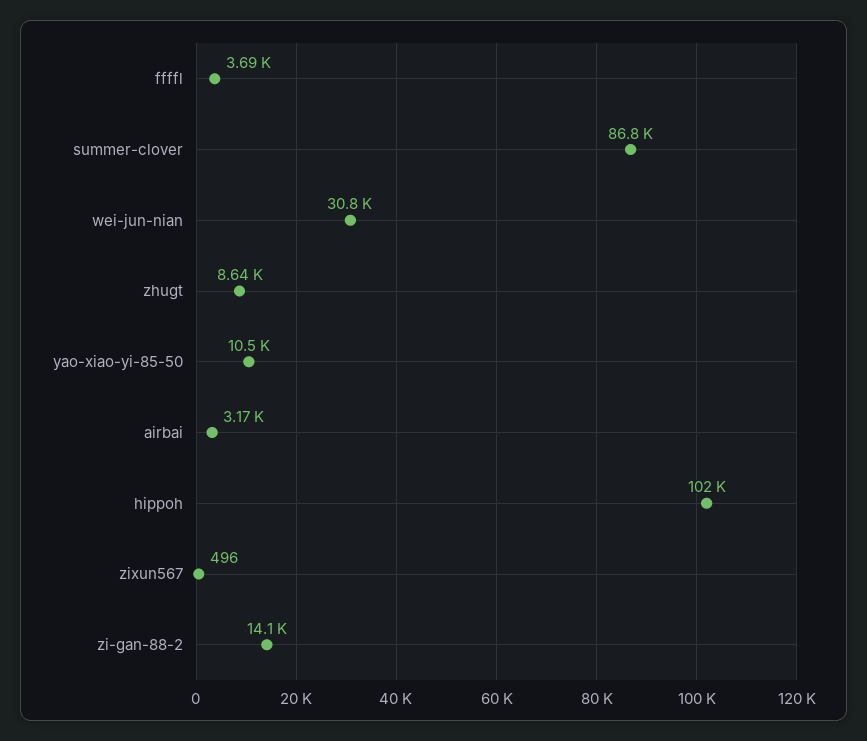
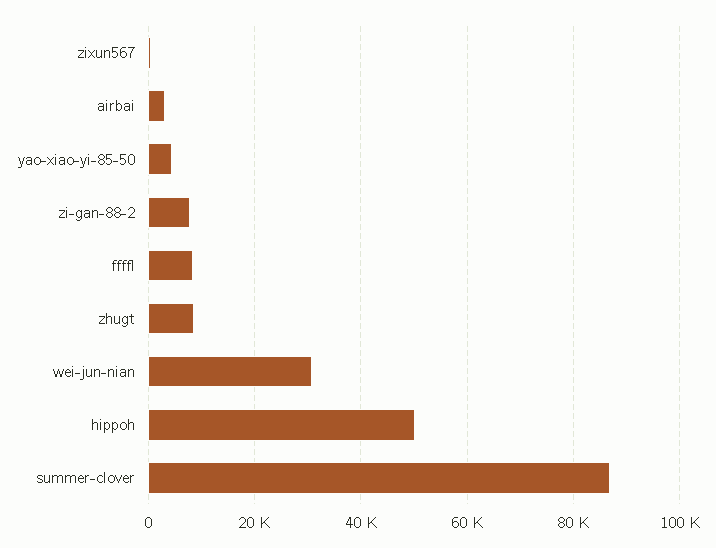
  {
-   "ffffl": 3690,
+   "ffffl": 8000,
    "summer-clover": 86800,
    "wei-jun-nian": 30800,
    "zhugt": 8640,
-   "yao-xiao-yi-85-50": 10500,
+   "yao-xiao-yi-85-50": 4000,
    "airbai": 3170,
-   "hippoh": 102000,
+   "hippoh": 50000,
    "zixun567": 496,
-   "zi-gan-88-2": 14100
+   "zi-gan-88-2": 8000
  }

